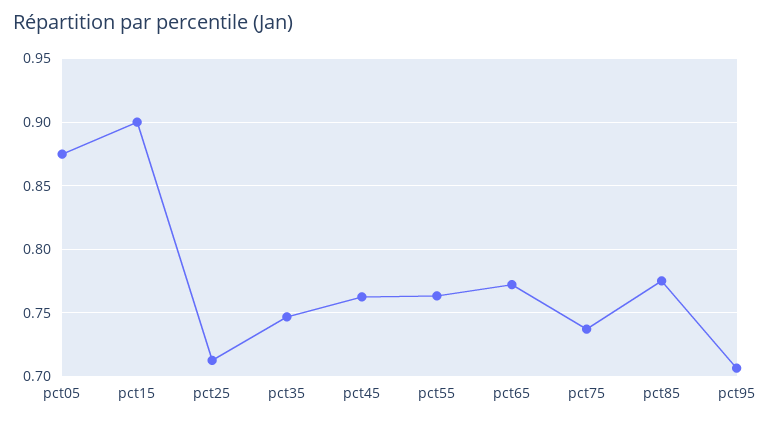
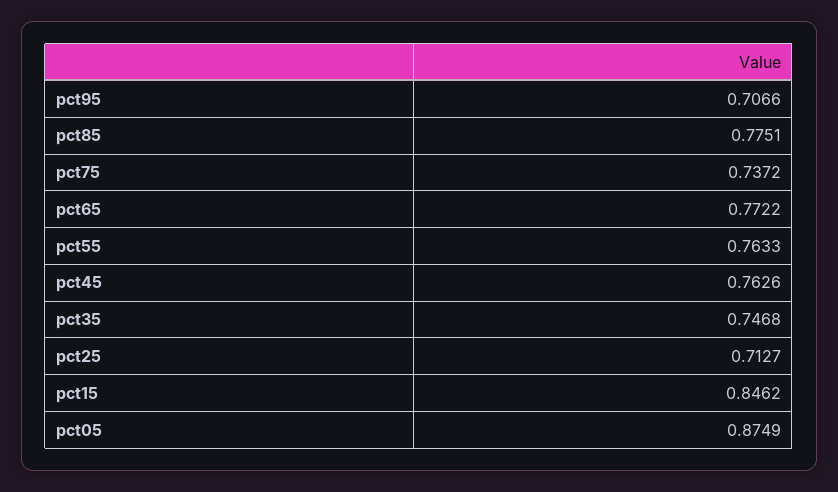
  {
    "pct05": 0.8749,
-   "pct15": 0.9,
+   "pct15": 0.8462,
    "pct25": 0.7127,
    "pct35": 0.7468,
    "pct45": 0.7626,
    "pct55": 0.7633,
    "pct65": 0.7722,
    "pct75": 0.7372,
    "pct85": 0.7751,
    "pct95": 0.7066
  }

